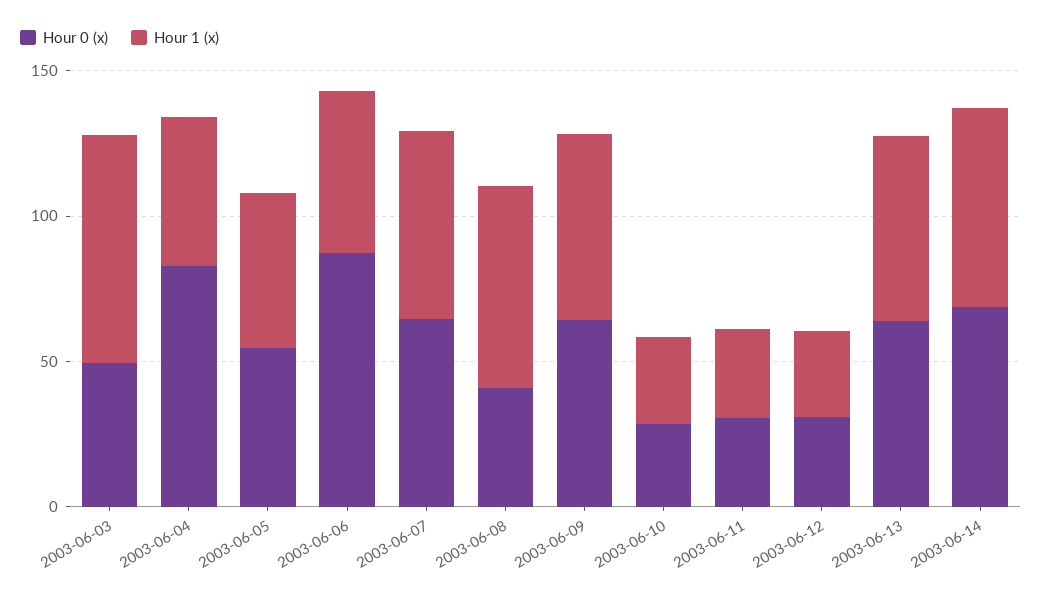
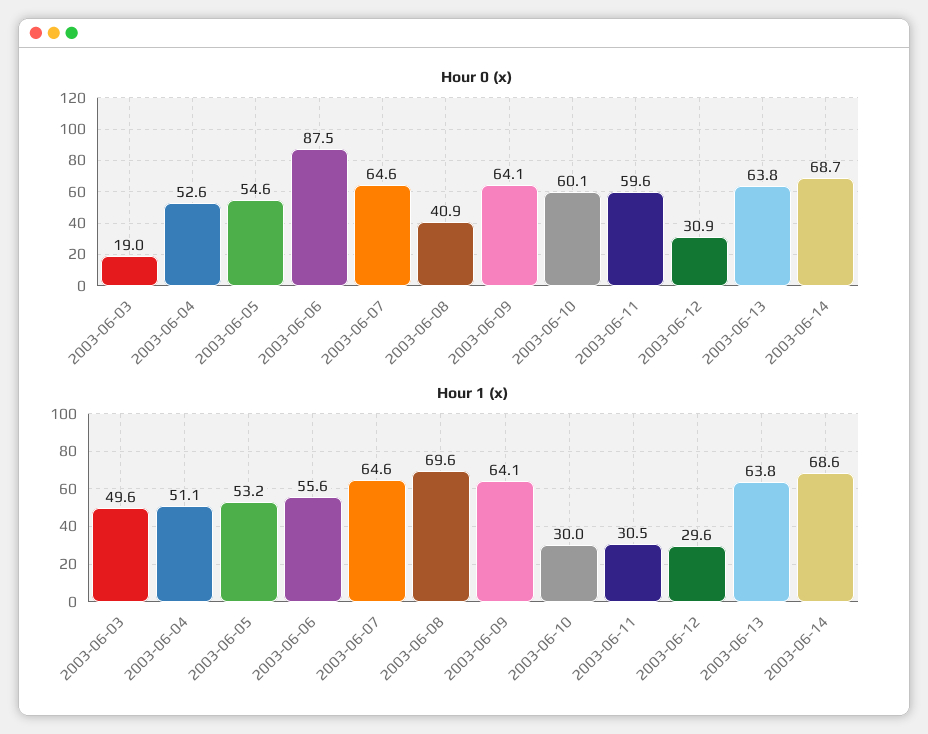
  {
    "Hour 0 (x)": {
-     "2003-06-03": 50,
+     "2003-06-03": 19,
-     "2003-06-04": 80,
+     "2003-06-04": 52.6,
      "2003-06-05": 54.6,
      "2003-06-06": 87.5,
      "2003-06-07": 64.6,
      "2003-06-08": 40.9,
      "2003-06-09": 64.1,
-     "2003-06-10": 30,
+     "2003-06-10": 60.1,
-     "2003-06-11": 30,
+     "2003-06-11": 59.6,
      "2003-06-12": 30.9,
      "2003-06-13": 63.8,
      "2003-06-14": 68.7
    },
    "Hour 1 (x)": {
-     "2003-06-03": 80,
+     "2003-06-03": 49.6,
      "2003-06-04": 51.1,
      "2003-06-05": 53.2,
      "2003-06-06": 55.6,
      "2003-06-07": 64.6,
      "2003-06-08": 69.6,
      "2003-06-09": 64.1,
      "2003-06-10": 30,
      "2003-06-11": 30.5,
      "2003-06-12": 29.6,
      "2003-06-13": 63.8,
      "2003-06-14": 68.6
    }
  }

